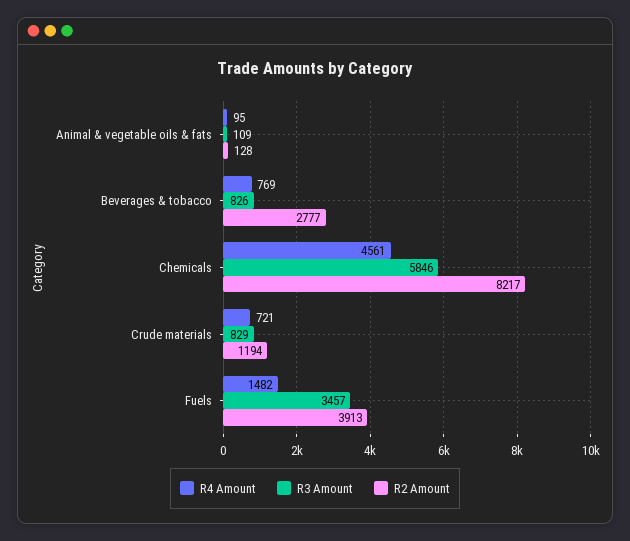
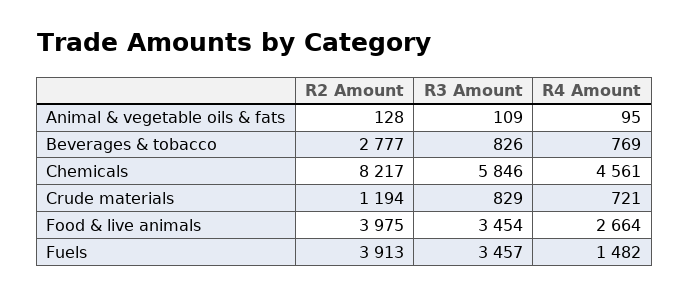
  {
    "R4 Amount": {
      "Animal & vegetable oils & fats": 95,
      "Beverages & tobacco": 769,
      "Chemicals": 4561,
      "Crude materials": 721,
-     "Fuels": 1482
+     "Fuels": 1482,
+     "Food & live animals": 2664
    },
    "R3 Amount": {
      "Animal & vegetable oils & fats": 109,
      "Beverages & tobacco": 826,
      "Chemicals": 5846,
      "Crude materials": 829,
-     "Fuels": 3457
+     "Fuels": 3457,
+     "Food & live animals": 3454
    },
    "R2 Amount": {
      "Animal & vegetable oils & fats": 128,
      "Beverages & tobacco": 2777,
      "Chemicals": 8217,
      "Crude materials": 1194,
-     "Fuels": 3913
+     "Fuels": 3913,
+     "Food & live animals": 3975
    }
  }

